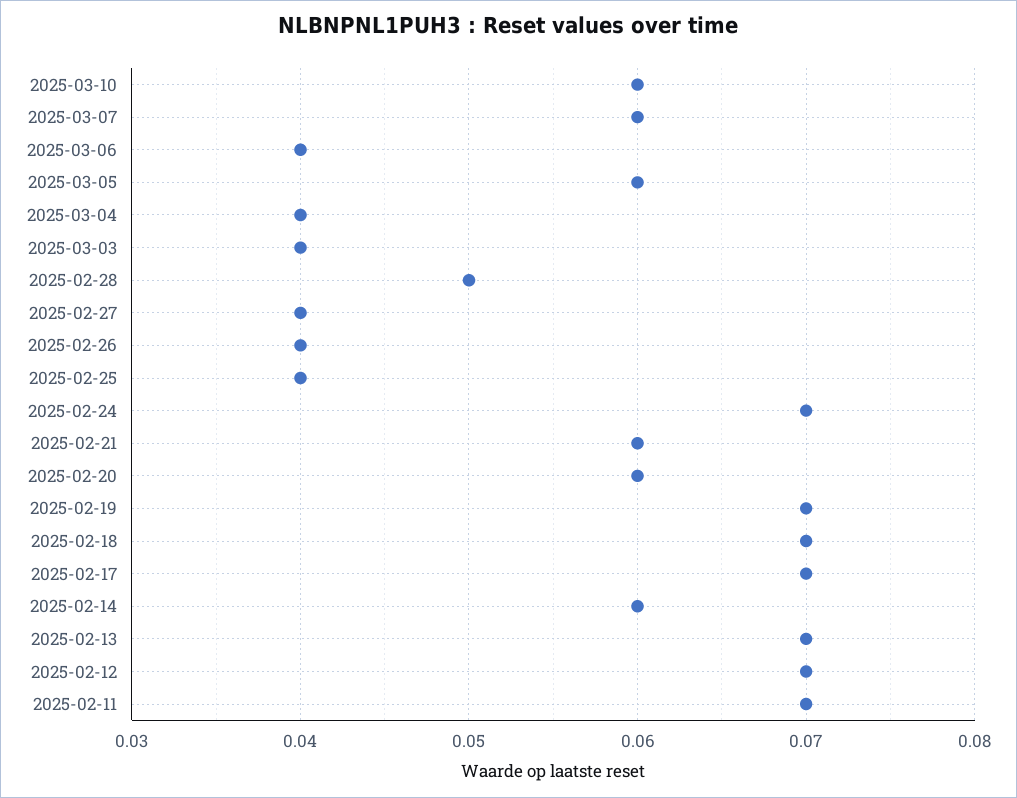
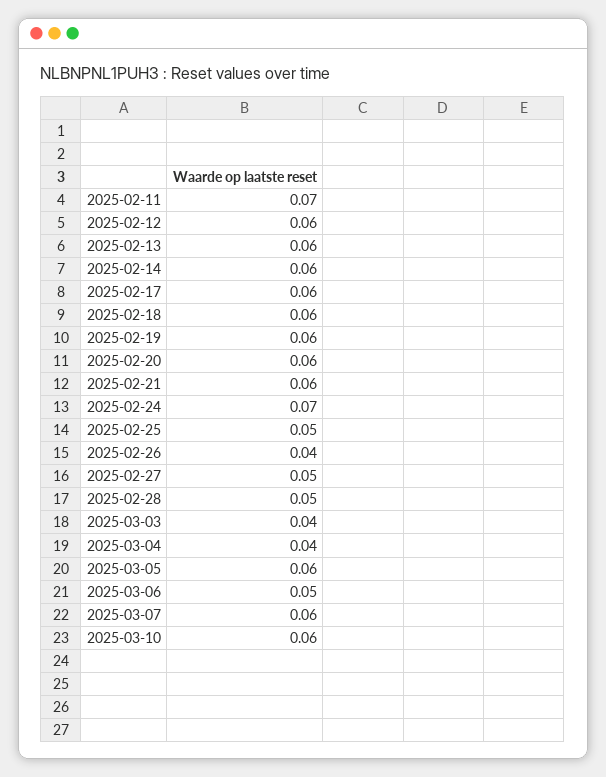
  {
    "2025-03-10": 0.06,
    "2025-03-07": 0.06,
-   "2025-03-06": 0.04,
+   "2025-03-06": 0.05,
    "2025-03-05": 0.06,
    "2025-03-04": 0.04,
    "2025-03-03": 0.04,
    "2025-02-28": 0.05,
-   "2025-02-27": 0.04,
+   "2025-02-27": 0.05,
    "2025-02-26": 0.04,
-   "2025-02-25": 0.04,
+   "2025-02-25": 0.05,
    "2025-02-24": 0.07,
    "2025-02-21": 0.06,
    "2025-02-20": 0.06,
-   "2025-02-19": 0.07,
+   "2025-02-19": 0.06,
-   "2025-02-18": 0.07,
+   "2025-02-18": 0.06,
-   "2025-02-17": 0.07,
+   "2025-02-17": 0.06,
    "2025-02-14": 0.06,
-   "2025-02-13": 0.07,
+   "2025-02-13": 0.06,
-   "2025-02-12": 0.07,
+   "2025-02-12": 0.06,
    "2025-02-11": 0.07
  }

